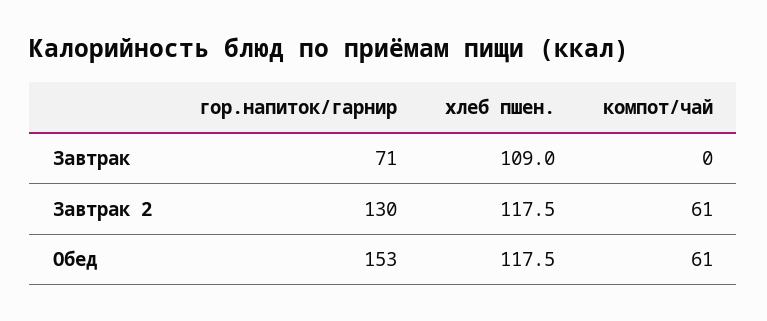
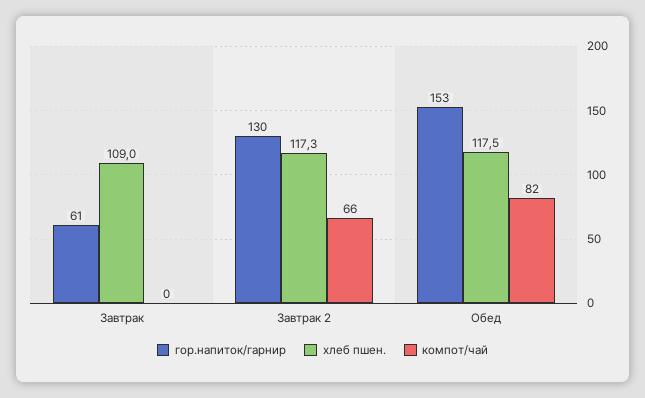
  {
    "гор.напиток/гарнир": {
-     "Завтрак": 71,
+     "Завтрак": 61,
      "Завтрак 2": 130,
      "Обед": 153
    },
    "хлеб пшен.": {
      "Завтрак": 109,
-     "Завтрак 2": 117.5,
+     "Завтрак 2": 117.3,
      "Обед": 117.5
    },
    "компот/чай": {
      "Завтрак": 0,
-     "Завтрак 2": 61,
+     "Завтрак 2": 66,
-     "Обед": 61
+     "Обед": 82
    }
  }

